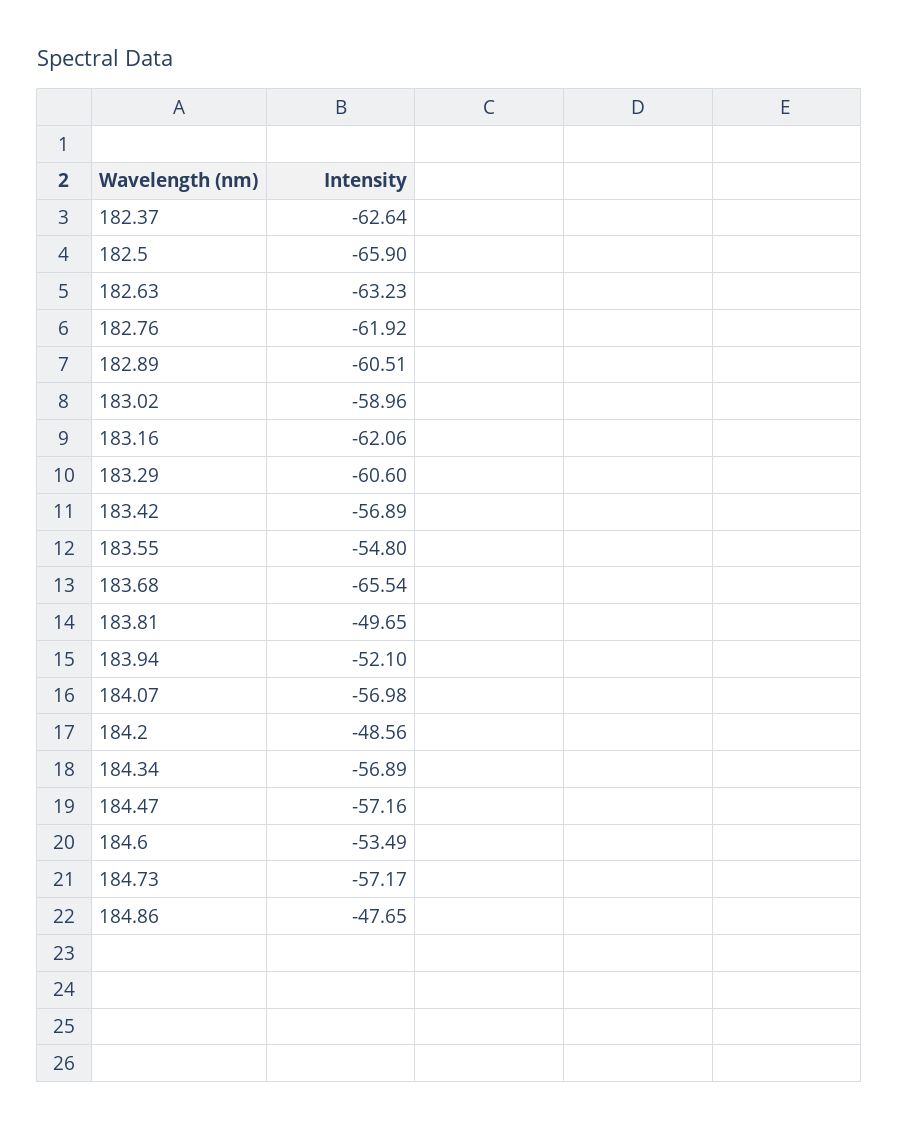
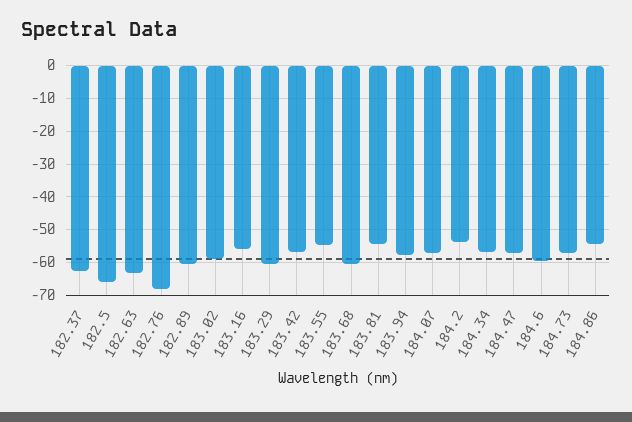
  {
    "182.37": -62.64,
    "182.5": -65.9,
    "182.63": -63.23,
-   "182.76": -61.92,
+   "182.76": -68,
    "182.89": -60.51,
    "183.02": -58.96,
-   "183.16": -62.06,
+   "183.16": -56,
    "183.29": -60.6,
    "183.42": -56.89,
    "183.55": -54.8,
-   "183.68": -65.54,
+   "183.68": -60,
-   "183.81": -49.65,
+   "183.81": -54,
-   "183.94": -52.1,
+   "183.94": -58,
    "184.07": -56.98,
-   "184.2": -48.56,
+   "184.2": -54,
    "184.34": -56.89,
    "184.47": -57.16,
-   "184.6": -53.49,
+   "184.6": -60,
    "184.73": -57.17,
-   "184.86": -47.65
+   "184.86": -54
  }

